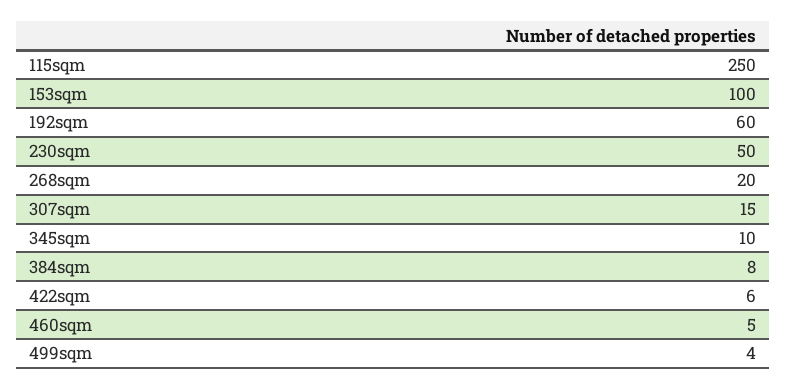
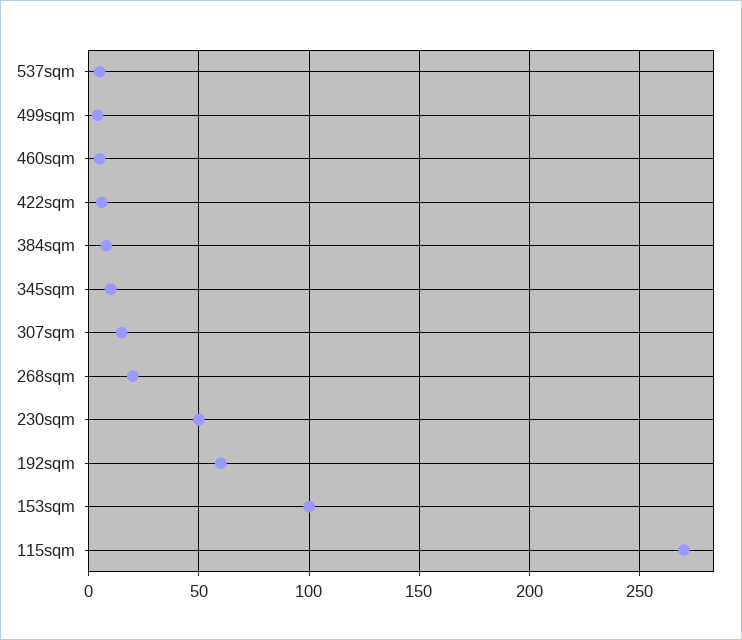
  {
-   "115sqm": 250,
+   "115sqm": 270,
    "153sqm": 100,
    "192sqm": 60,
    "230sqm": 50,
    "268sqm": 20,
    "307sqm": 15,
    "345sqm": 10,
    "384sqm": 8,
    "422sqm": 6,
    "460sqm": 5,
-   "499sqm": 4
+   "499sqm": 4,
+   "537sqm": 5
  }

